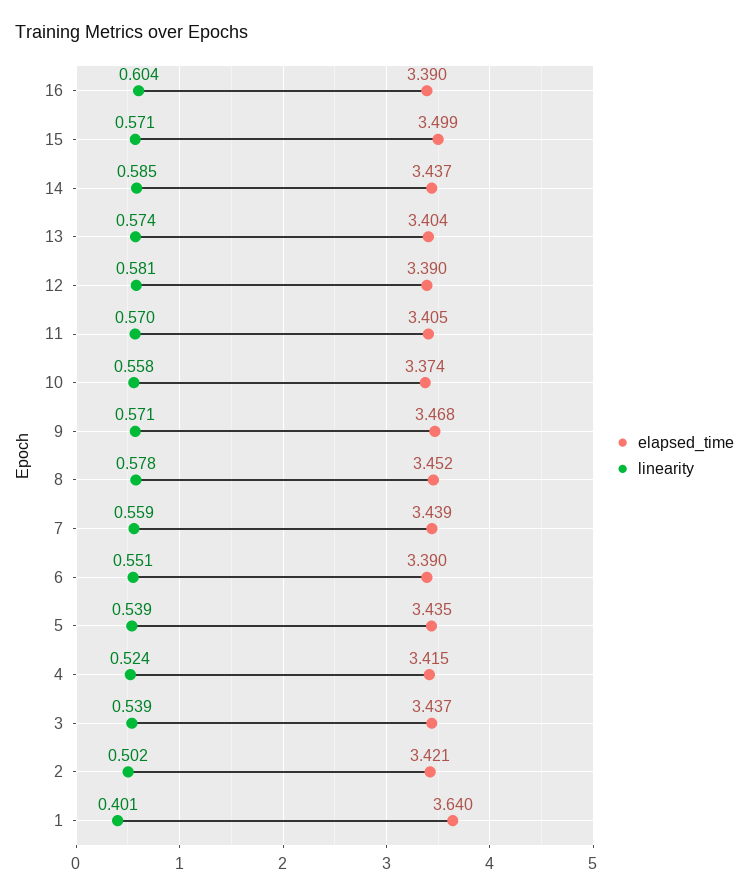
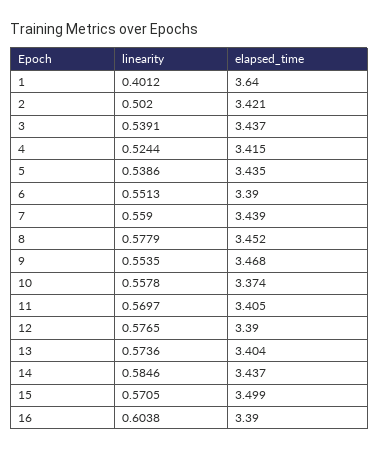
  {
    "elapsed_time": {
      "16": 3.39,
      "15": 3.499,
      "14": 3.437,
      "13": 3.404,
      "12": 3.39,
      "11": 3.405,
      "10": 3.374,
      "9": 3.468,
      "8": 3.452,
      "7": 3.439,
      "6": 3.39,
      "5": 3.435,
      "4": 3.415,
      "3": 3.437,
      "2": 3.421,
      "1": 3.64
    },
    "linearity": {
      "16": 0.6038,
      "15": 0.5705,
      "14": 0.5846,
      "13": 0.5736,
-     "12": 0.581,
+     "12": 0.5765,
      "11": 0.5697,
      "10": 0.5578,
-     "9": 0.571,
+     "9": 0.5535,
      "8": 0.5779,
      "7": 0.559,
      "6": 0.5513,
      "5": 0.5386,
      "4": 0.5244,
      "3": 0.5391,
      "2": 0.502,
      "1": 0.4012
    }
  }

